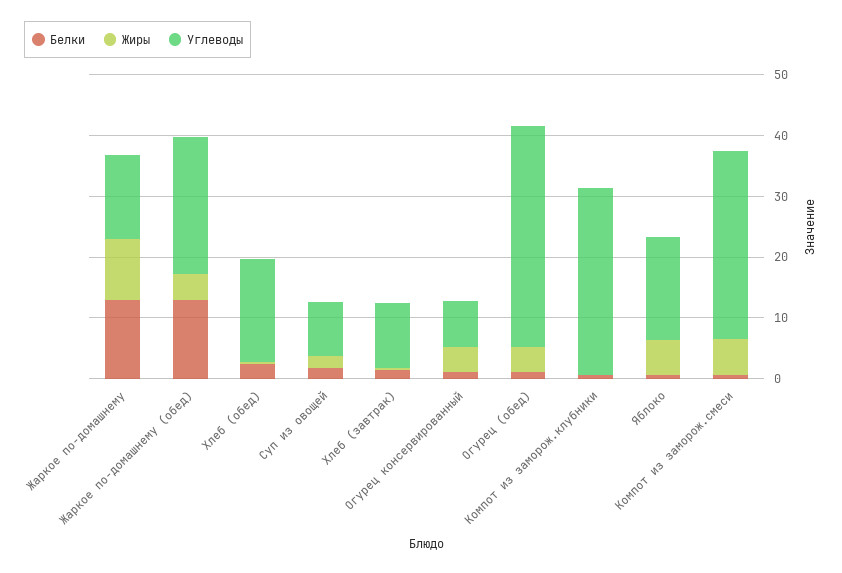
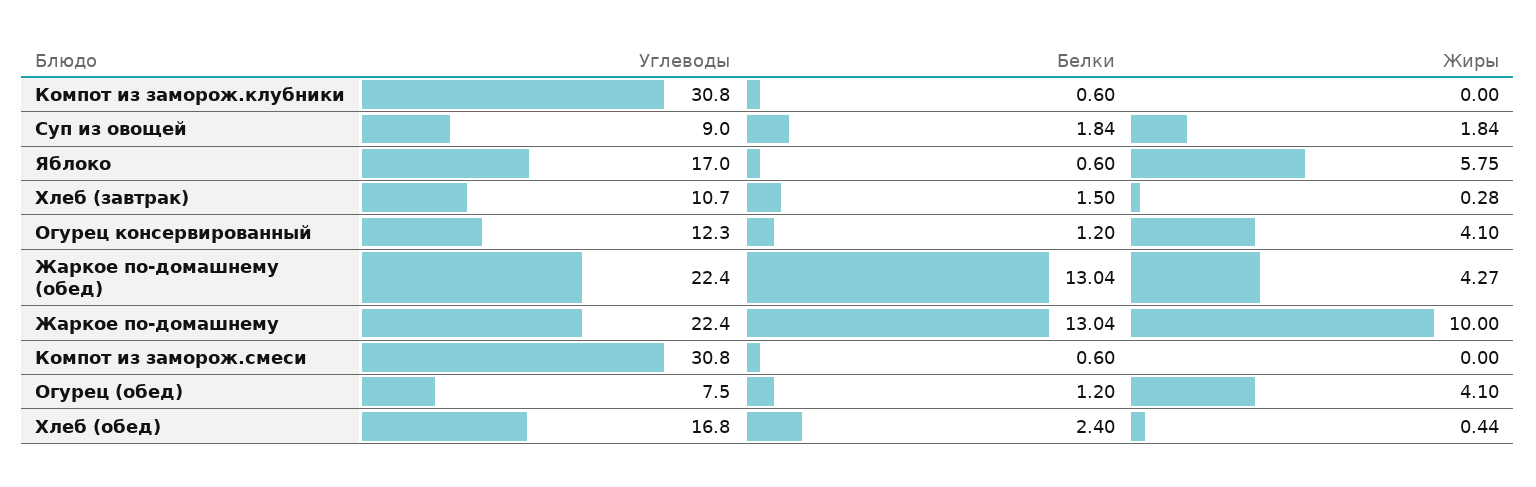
  {
    "Белки": {
      "Жаркое по-домашнему": 13.04,
      "Жаркое по-домашнему (обед)": 13.04,
      "Хлеб (обед)": 2.4,
      "Суп из овощей": 1.84,
      "Хлеб (завтрак)": 1.5,
      "Огурец консервированный": 1.2,
      "Огурец (обед)": 1.2,
      "Компот из заморож.клубники": 0.6,
      "Яблоко": 0.6,
      "Компот из заморож.смеси": 0.6
    },
    "Жиры": {
      "Жаркое по-домашнему": 10,
      "Жаркое по-домашнему (обед)": 4.27,
      "Хлеб (обед)": 0.44,
      "Суп из овощей": 1.84,
      "Хлеб (завтрак)": 0.28,
      "Огурец консервированный": 4.1,
      "Огурец (обед)": 4.1,
      "Компот из заморож.клубники": 0,
      "Яблоко": 5.75,
-     "Компот из заморож.смеси": 6
+     "Компот из заморож.смеси": 0
    },
    "Углеводы": {
-     "Жаркое по-домашнему": 14,
+     "Жаркое по-домашнему": 22.4,
      "Жаркое по-домашнему (обед)": 22.4,
      "Хлеб (обед)": 16.8,
      "Суп из овощей": 9,
      "Хлеб (завтрак)": 10.7,
-     "Огурец консервированный": 8,
+     "Огурец консервированный": 12.3,
-     "Огурец (обед)": 36,
+     "Огурец (обед)": 7.5,
      "Компот из заморож.клубники": 30.8,
      "Яблоко": 17,
      "Компот из заморож.смеси": 30.8
    }
  }

